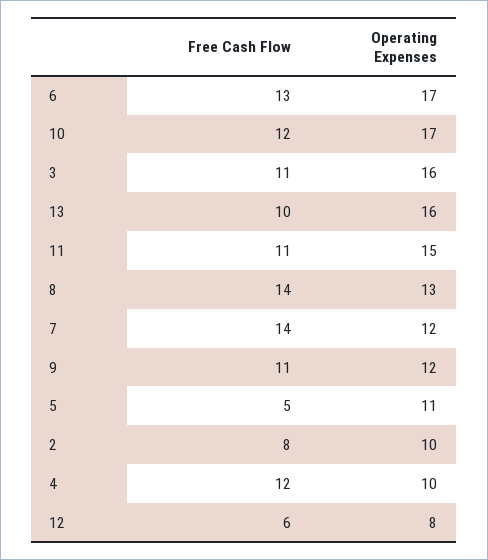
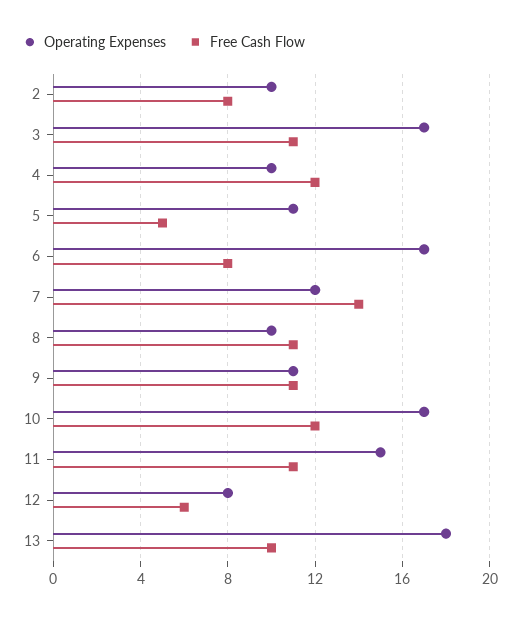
  {
    "Free Cash Flow": {
-     "6": 13,
+     "6": 8,
      "10": 12,
      "3": 11,
      "13": 10,
      "11": 11,
-     "8": 14,
+     "8": 11,
      "7": 14,
      "9": 11,
      "5": 5,
      "2": 8,
      "4": 12,
      "12": 6
    },
    "Operating Expenses": {
      "6": 17,
      "10": 17,
-     "3": 16,
+     "3": 17,
-     "13": 16,
+     "13": 18,
      "11": 15,
-     "8": 13,
+     "8": 10,
      "7": 12,
-     "9": 12,
+     "9": 11,
      "5": 11,
      "2": 10,
      "4": 10,
      "12": 8
    }
  }

